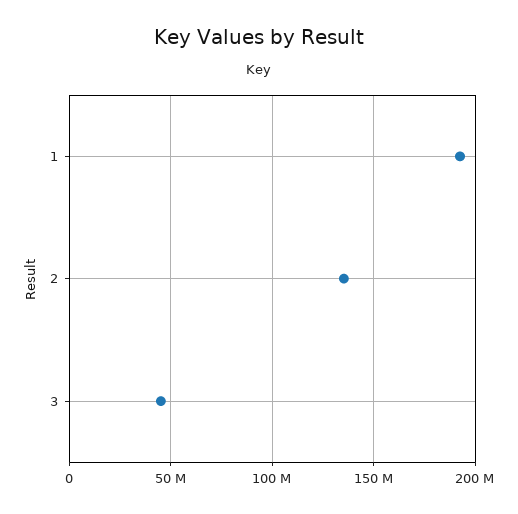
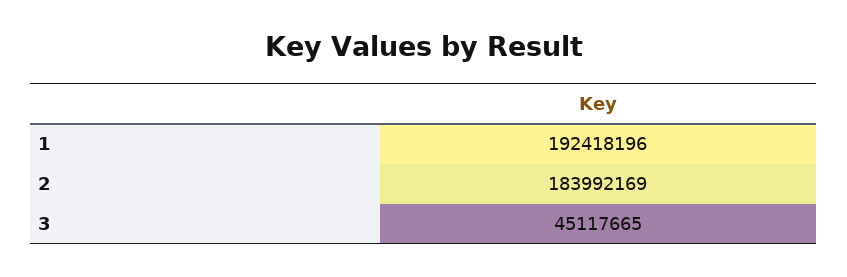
  {
    "1": 192418196,
-   "2": 135000000,
+   "2": 183992169,
    "3": 45117665
  }

